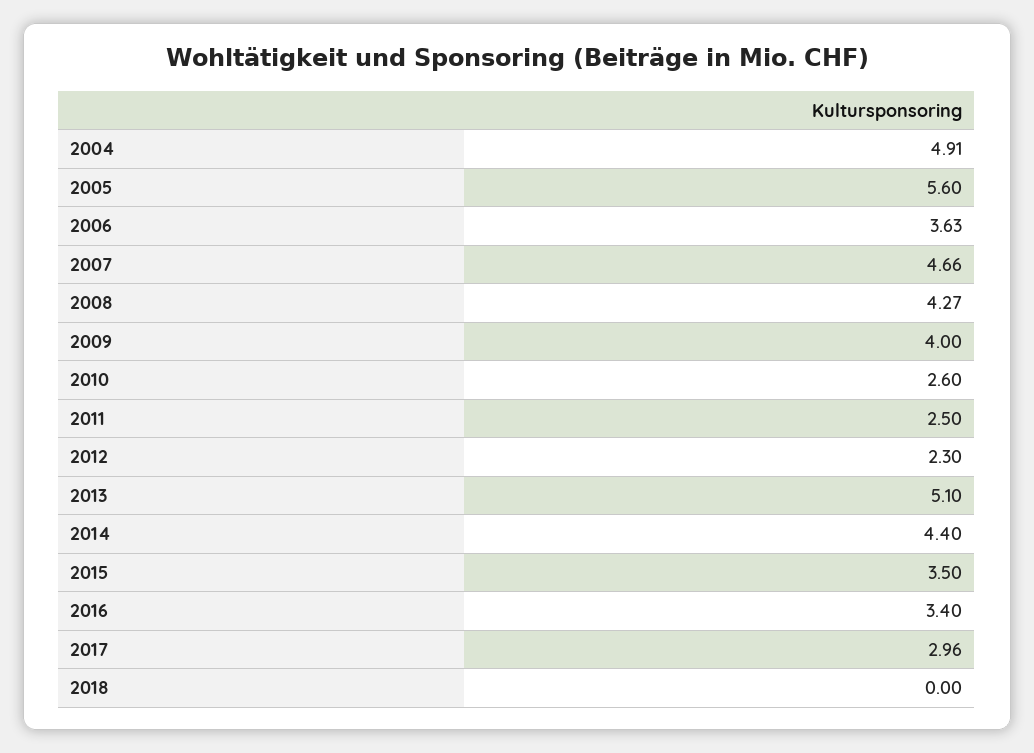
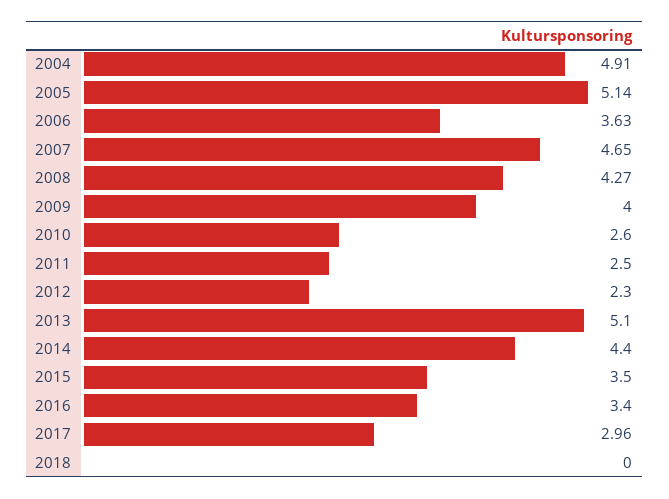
  {
    "2004": 4.91,
-   "2005": 5.6,
+   "2005": 5.14,
    "2006": 3.63,
-   "2007": 4.66,
+   "2007": 4.65,
    "2008": 4.27,
    "2009": 4,
    "2010": 2.6,
    "2011": 2.5,
    "2012": 2.3,
    "2013": 5.1,
    "2014": 4.4,
    "2015": 3.5,
    "2016": 3.4,
    "2017": 2.96,
    "2018": 0
  }

